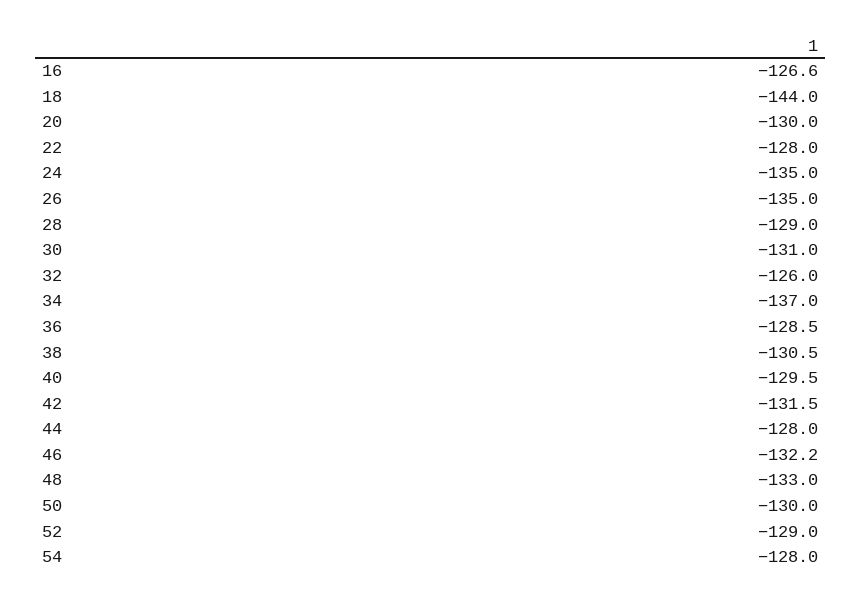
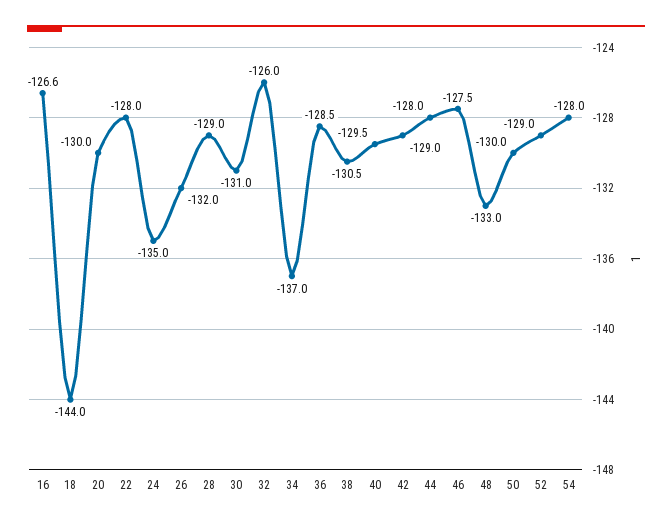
  {
    "16": -126.6,
    "18": -144,
    "20": -130,
    "22": -128,
    "24": -135,
-   "26": -135,
+   "26": -132,
    "28": -129,
    "30": -131,
    "32": -126,
    "34": -137,
    "36": -128.5,
    "38": -130.5,
    "40": -129.5,
-   "42": -131.5,
+   "42": -129,
    "44": -128,
-   "46": -132.2,
+   "46": -127.5,
    "48": -133,
    "50": -130,
    "52": -129,
    "54": -128
  }

